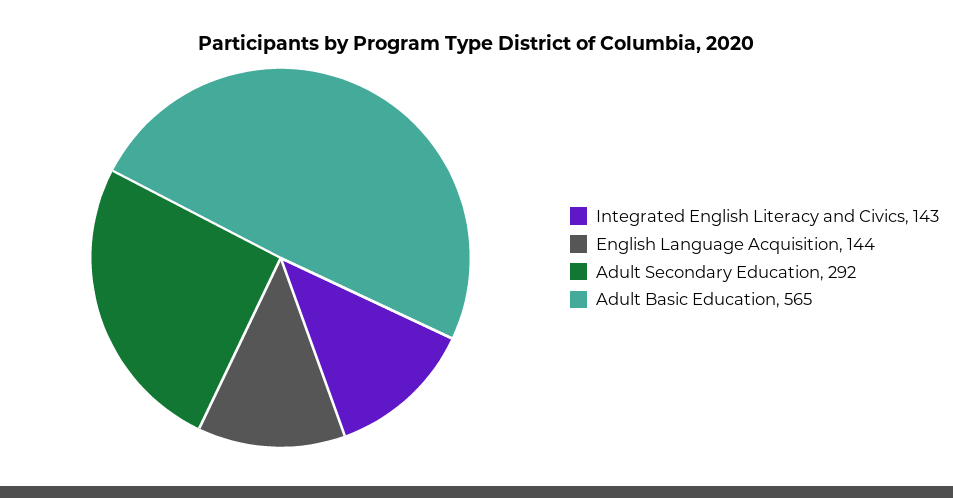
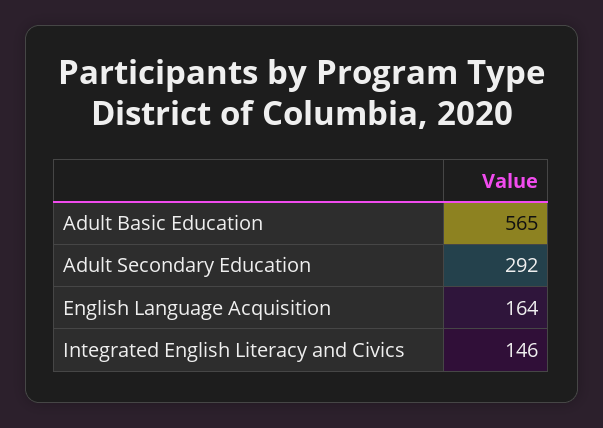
  {
-   "Integrated English Literacy and Civics": 143,
+   "Integrated English Literacy and Civics": 146,
-   "English Language Acquisition": 144,
+   "English Language Acquisition": 164,
    "Adult Secondary Education": 292,
    "Adult Basic Education": 565
  }

